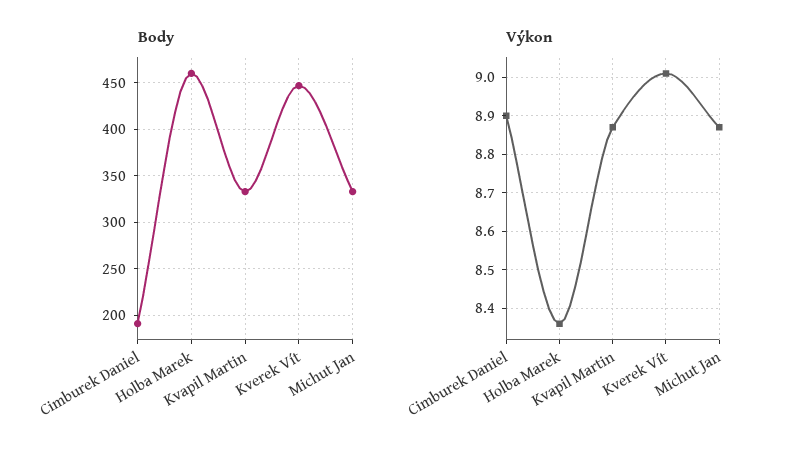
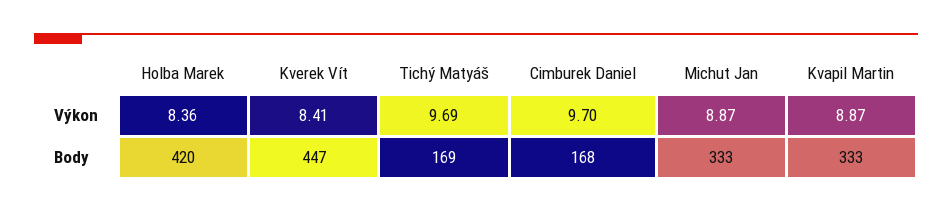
  {
    "Body": {
-     "Cimburek Daniel": 190,
+     "Cimburek Daniel": 168,
-     "Holba Marek": 460,
+     "Holba Marek": 420,
      "Kvapil Martin": 333,
      "Kverek Vít": 447,
-     "Michut Jan": 333
+     "Michut Jan": 333,
+     "Tichý Matyáš": 169
    },
    "Výkon": {
-     "Cimburek Daniel": 8.9,
+     "Cimburek Daniel": 9.7,
      "Holba Marek": 8.36,
      "Kvapil Martin": 8.87,
-     "Kverek Vít": 9,
+     "Kverek Vít": 8.41,
-     "Michut Jan": 8.87
+     "Michut Jan": 8.87,
+     "Tichý Matyáš": 9.69
    }
  }

